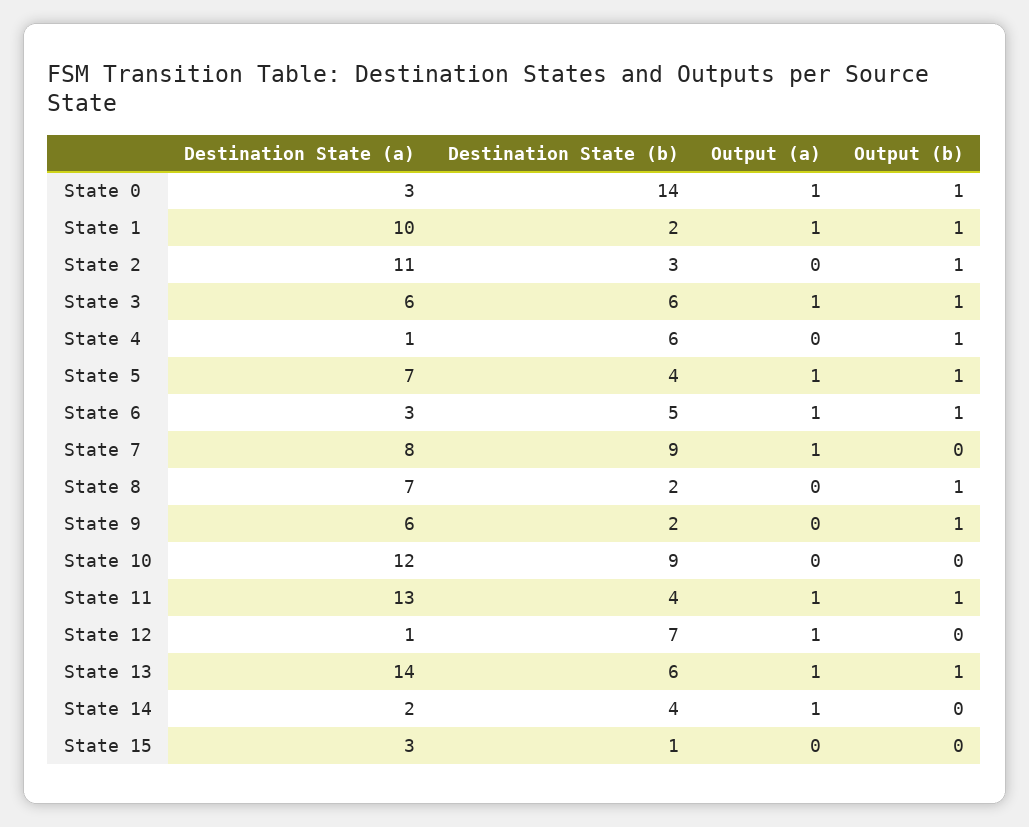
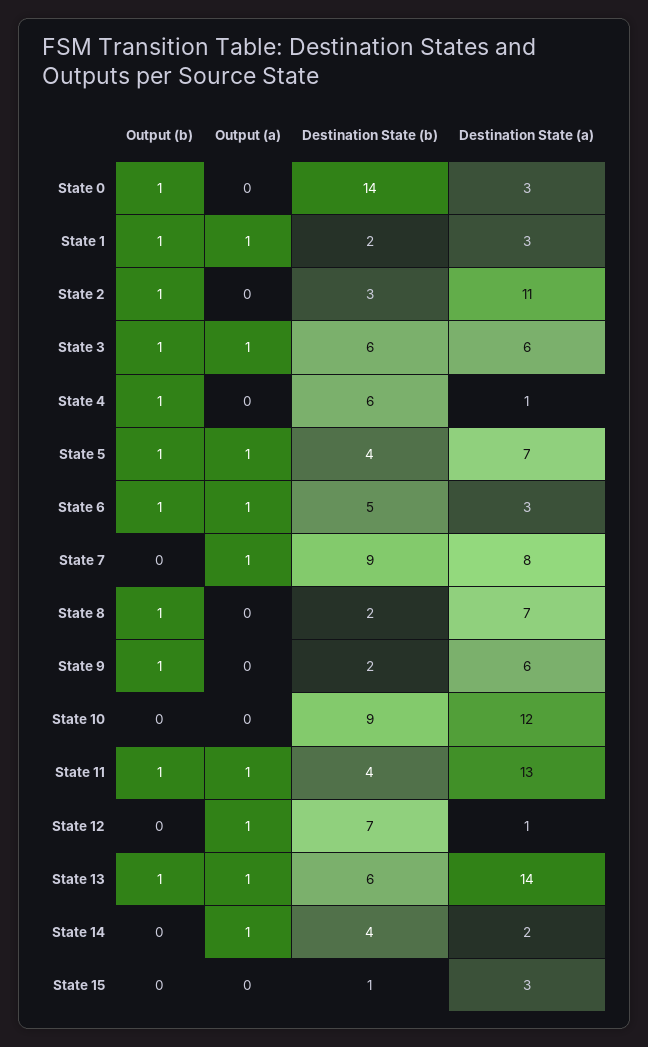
  {
    "Destination State (a)": {
      "State 0": 3,
-     "State 1": 10,
+     "State 1": 3,
      "State 2": 11,
      "State 3": 6,
      "State 4": 1,
      "State 5": 7,
      "State 6": 3,
      "State 7": 8,
      "State 8": 7,
      "State 9": 6,
      "State 10": 12,
      "State 11": 13,
      "State 12": 1,
      "State 13": 14,
      "State 14": 2,
      "State 15": 3
    },
    "Destination State (b)": {
      "State 0": 14,
      "State 1": 2,
      "State 2": 3,
      "State 3": 6,
      "State 4": 6,
      "State 5": 4,
      "State 6": 5,
      "State 7": 9,
      "State 8": 2,
      "State 9": 2,
      "State 10": 9,
      "State 11": 4,
      "State 12": 7,
      "State 13": 6,
      "State 14": 4,
      "State 15": 1
    },
    "Output (a)": {
-     "State 0": 1,
+     "State 0": 0,
      "State 1": 1,
      "State 2": 0,
      "State 3": 1,
      "State 4": 0,
      "State 5": 1,
      "State 6": 1,
      "State 7": 1,
      "State 8": 0,
      "State 9": 0,
      "State 10": 0,
      "State 11": 1,
      "State 12": 1,
      "State 13": 1,
      "State 14": 1,
      "State 15": 0
    },
    "Output (b)": {
      "State 0": 1,
      "State 1": 1,
      "State 2": 1,
      "State 3": 1,
      "State 4": 1,
      "State 5": 1,
      "State 6": 1,
      "State 7": 0,
      "State 8": 1,
      "State 9": 1,
      "State 10": 0,
      "State 11": 1,
      "State 12": 0,
      "State 13": 1,
      "State 14": 0,
      "State 15": 0
    }
  }

